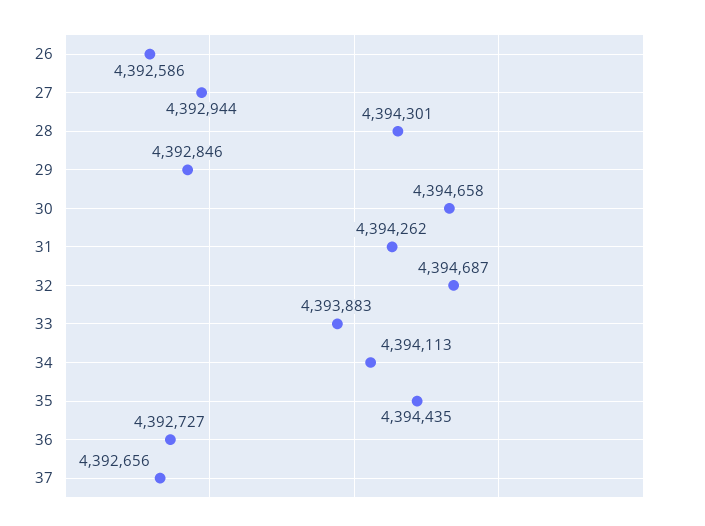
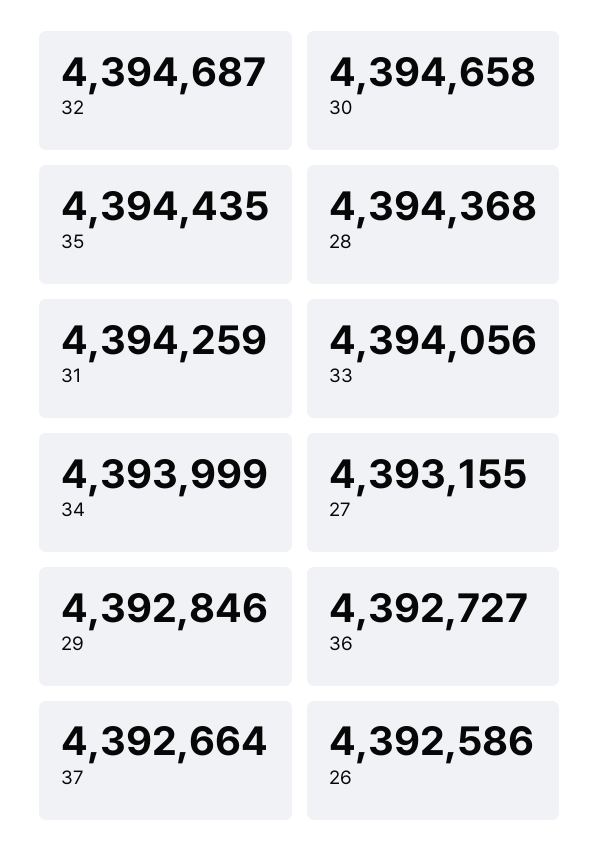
  {
    "26": 4392586,
-   "27": 4392944,
+   "27": 4393155,
-   "28": 4394301,
+   "28": 4394368,
    "29": 4392846,
    "30": 4394658,
-   "31": 4394262,
+   "31": 4394259,
    "32": 4394687,
-   "33": 4393883,
+   "33": 4394056,
-   "34": 4394113,
+   "34": 4393999,
    "35": 4394435,
    "36": 4392727,
-   "37": 4392656
+   "37": 4392664
  }

